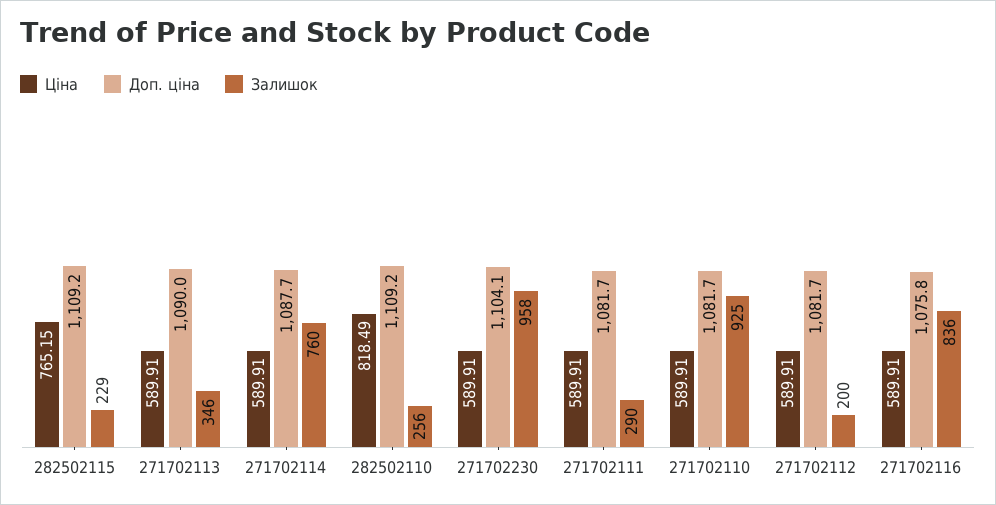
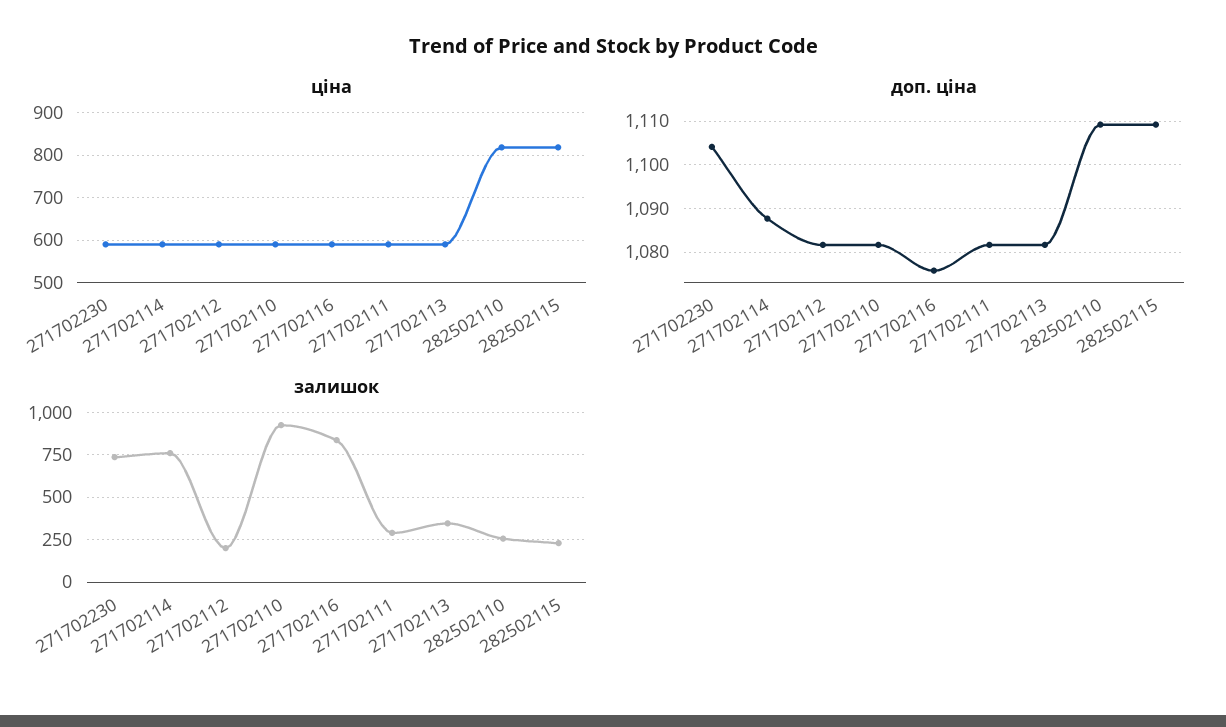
  {
    "Ціна": {
-     "282502115": 765.15,
+     "282502115": 820,
      "271702113": 589.91,
      "271702114": 589.91,
      "282502110": 818.49,
      "271702230": 589.91,
      "271702111": 589.91,
      "271702110": 589.91,
      "271702112": 589.91,
      "271702116": 589.91
    },
    "Доп. ціна": {
      "282502115": 1109.2,
-     "271702113": 1090,
+     "271702113": 1082,
      "271702114": 1087.7,
      "282502110": 1109.2,
      "271702230": 1104.1,
      "271702111": 1081.7,
      "271702110": 1081.7,
      "271702112": 1081.7,
      "271702116": 1075.8
    },
    "Залишок": {
      "282502115": 229,
      "271702113": 346,
      "271702114": 760,
      "282502110": 256,
-     "271702230": 958,
+     "271702230": 750,
      "271702111": 290,
      "271702110": 925,
      "271702112": 200,
      "271702116": 836
    }
  }

